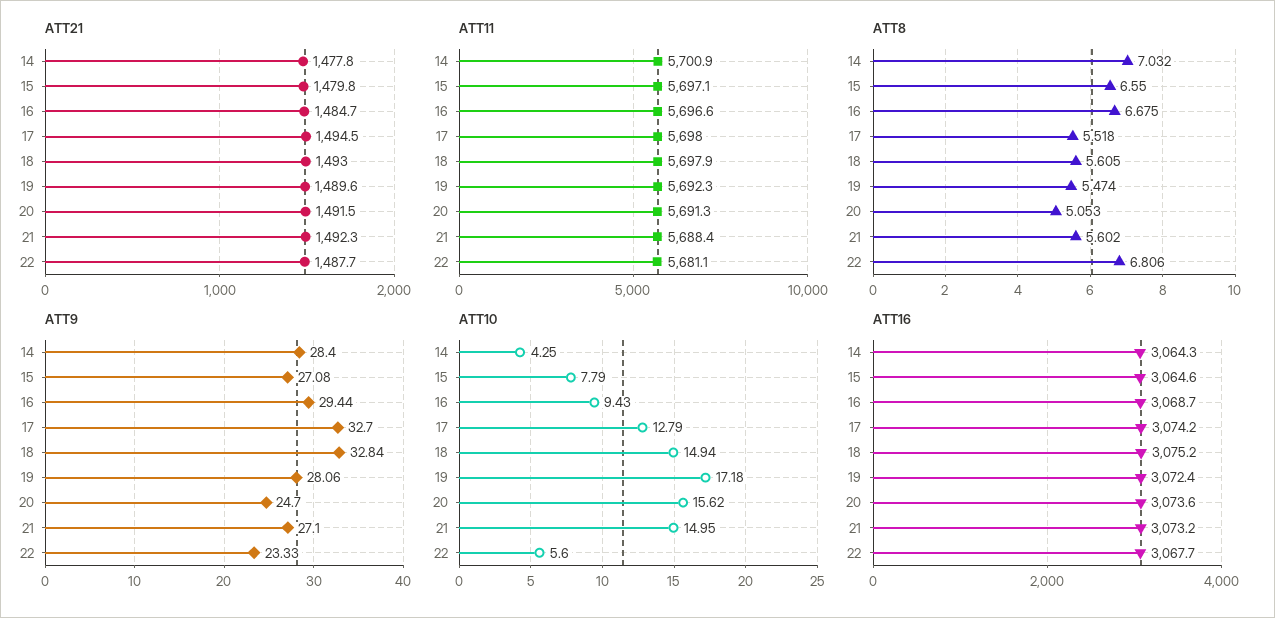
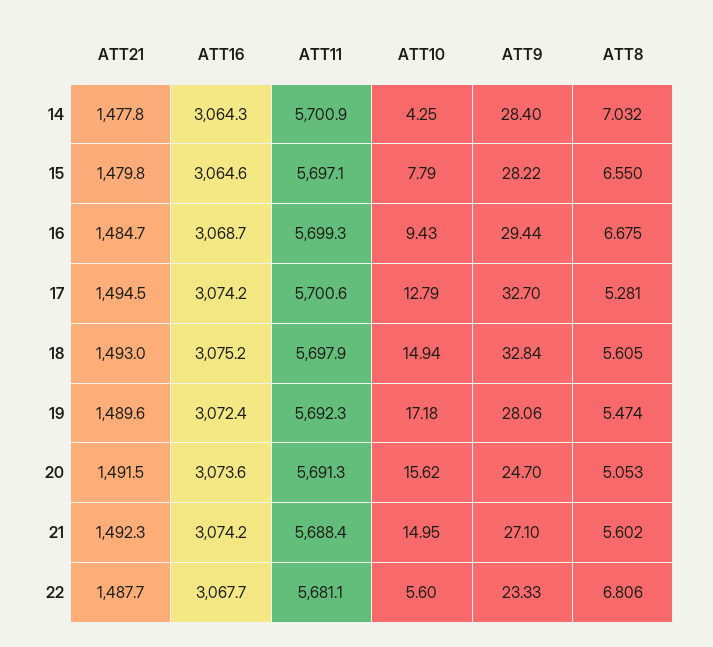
  {
    "ATT21": {
      "14": 1477.8,
      "15": 1479.8,
      "16": 1484.7,
      "17": 1494.5,
      "18": 1493,
      "19": 1489.6,
      "20": 1491.5,
      "21": 1492.3,
      "22": 1487.7
    },
    "ATT11": {
      "14": 5700.9,
      "15": 5697.1,
-     "16": 5696.6,
+     "16": 5699.3,
-     "17": 5698,
+     "17": 5700.6,
      "18": 5697.9,
      "19": 5692.3,
      "20": 5691.3,
      "21": 5688.4,
      "22": 5681.1
    },
    "ATT8": {
      "14": 7.032,
      "15": 6.55,
      "16": 6.675,
-     "17": 5.518,
+     "17": 5.281,
      "18": 5.605,
      "19": 5.474,
      "20": 5.053,
      "21": 5.602,
      "22": 6.806
    },
    "ATT9": {
      "14": 28.4,
-     "15": 27.08,
+     "15": 28.22,
      "16": 29.44,
      "17": 32.7,
      "18": 32.84,
      "19": 28.06,
      "20": 24.7,
      "21": 27.1,
      "22": 23.33
    },
    "ATT10": {
      "14": 4.25,
      "15": 7.79,
      "16": 9.43,
      "17": 12.79,
      "18": 14.94,
      "19": 17.18,
      "20": 15.62,
      "21": 14.95,
      "22": 5.6
    },
    "ATT16": {
      "14": 3064.3,
      "15": 3064.6,
      "16": 3068.7,
      "17": 3074.2,
      "18": 3075.2,
      "19": 3072.4,
      "20": 3073.6,
-     "21": 3073.2,
+     "21": 3074.2,
      "22": 3067.7
    }
  }

